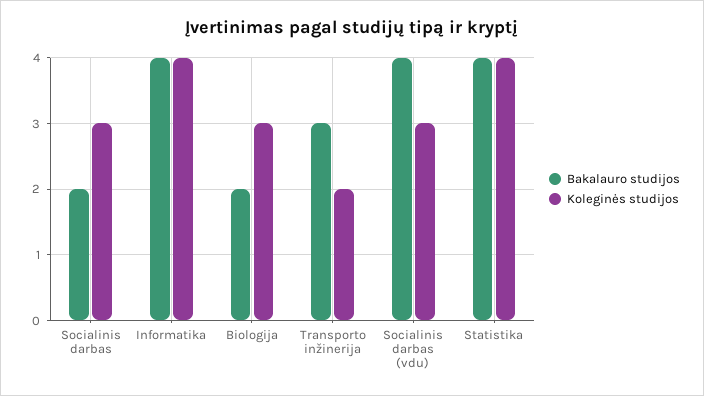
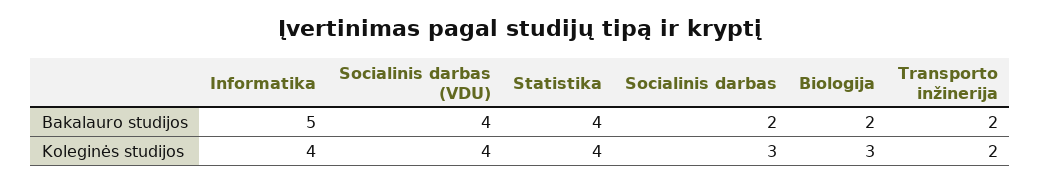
  {
    "Bakalauro studijos": {
      "Socialinis darbas": 2,
-     "Informatika": 4,
+     "Informatika": 5,
      "Biologija": 2,
-     "Transporto inžinerija": 3,
+     "Transporto inžinerija": 2,
      "Socialinis darbas (vdu)": 4,
      "Statistika": 4
    },
    "Koleginės studijos": {
      "Socialinis darbas": 3,
      "Informatika": 4,
      "Biologija": 3,
      "Transporto inžinerija": 2,
-     "Socialinis darbas (vdu)": 3,
+     "Socialinis darbas (vdu)": 4,
      "Statistika": 4
    }
  }

